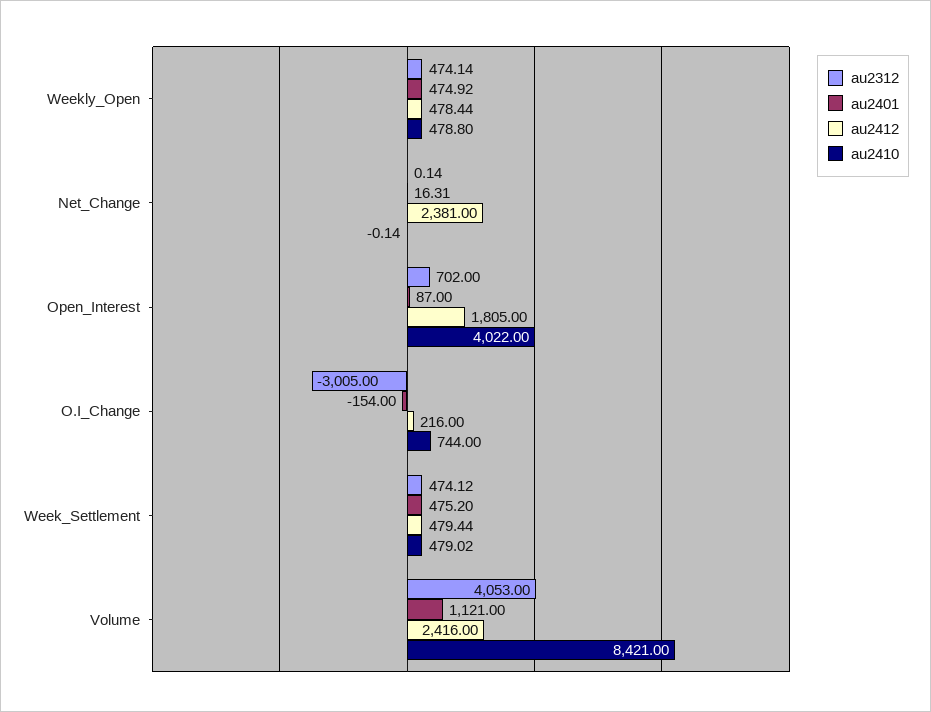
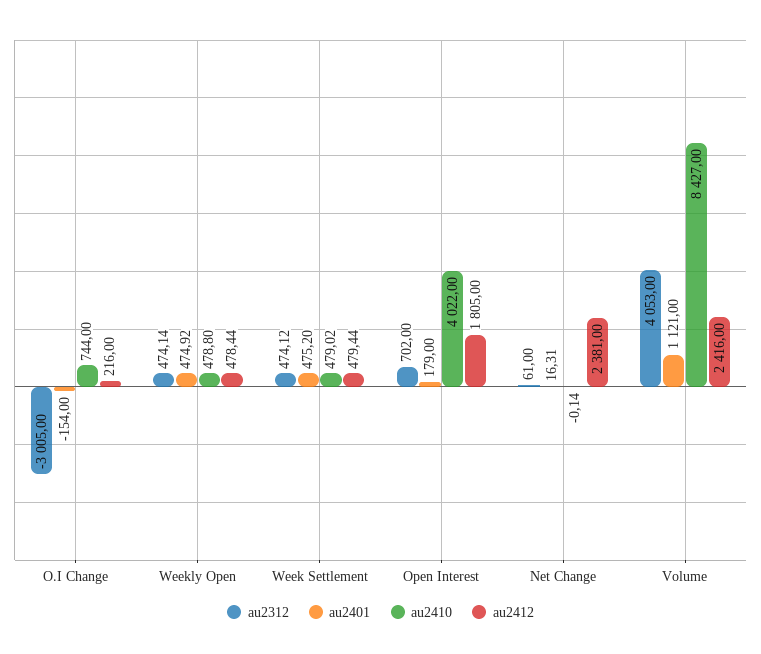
  {
    "au2312": {
      "Weekly_Open": 474.14,
-     "Net_Change": 0.14,
+     "Net_Change": 61,
      "Open_Interest": 702,
      "O.I_Change": -3005,
      "Week_Settlement": 474.12,
      "Volume": 4053
    },
    "au2401": {
      "Weekly_Open": 474.92,
      "Net_Change": 16.31,
-     "Open_Interest": 87,
+     "Open_Interest": 179,
      "O.I_Change": -154,
      "Week_Settlement": 475.2,
      "Volume": 1121
    },
    "au2412": {
      "Weekly_Open": 478.44,
      "Net_Change": 2381,
      "Open_Interest": 1805,
      "O.I_Change": 216,
      "Week_Settlement": 479.44,
      "Volume": 2416
    },
    "au2410": {
      "Weekly_Open": 478.8,
      "Net_Change": -0.14,
      "Open_Interest": 4022,
      "O.I_Change": 744,
      "Week_Settlement": 479.02,
-     "Volume": 8421
+     "Volume": 8427
    }
  }

